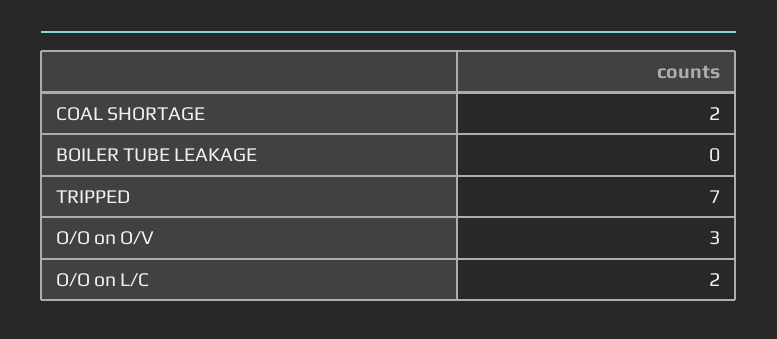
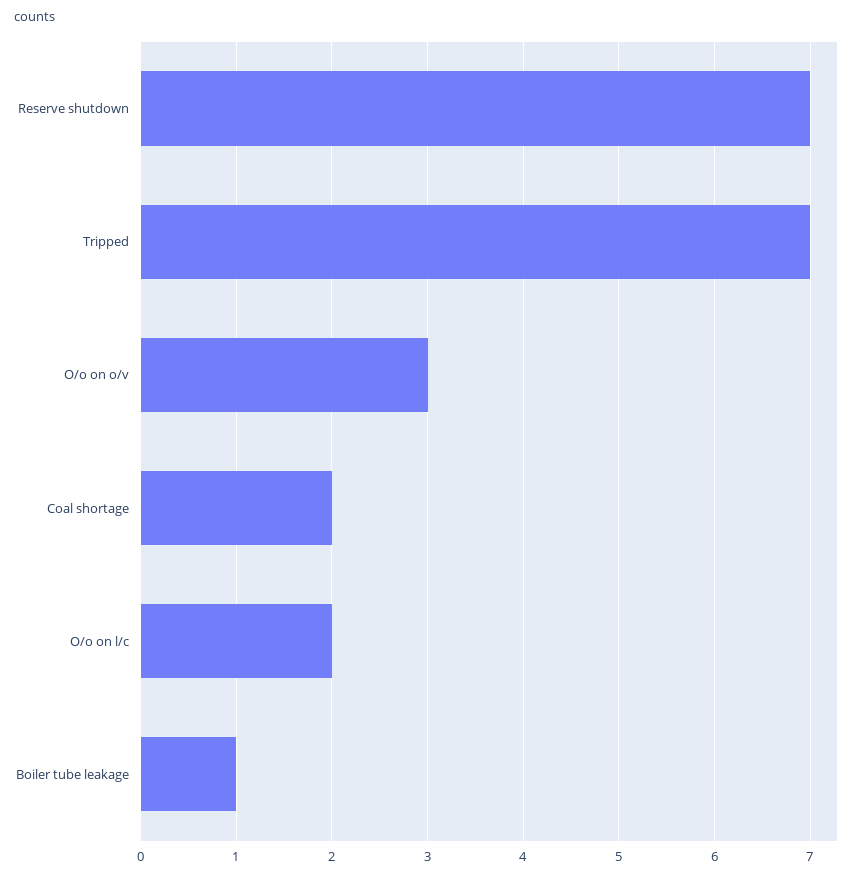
  {
    "COAL SHORTAGE": 2,
-   "BOILER TUBE LEAKAGE": 0,
+   "BOILER TUBE LEAKAGE": 1,
    "TRIPPED": 7,
    "O/O on O/V": 3,
-   "O/O on L/C": 2
+   "O/O on L/C": 2,
+   "Reserve shutdown": 7
  }

